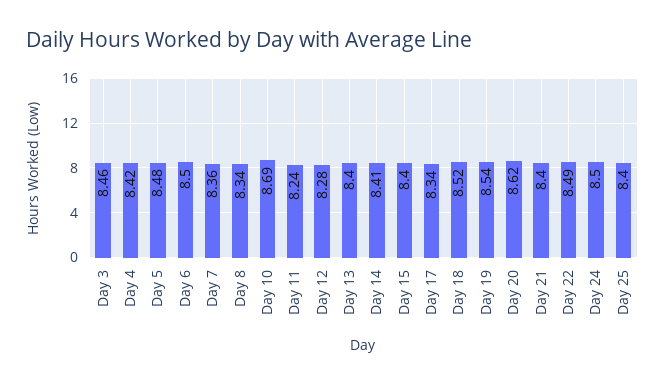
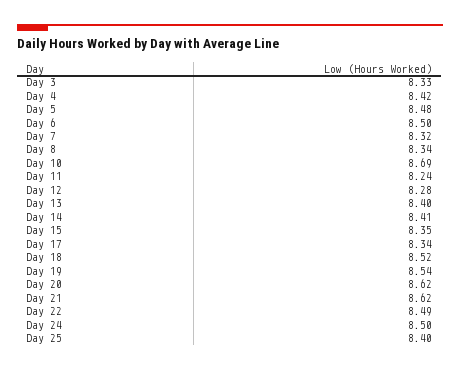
  {
-   "Day 3": 8.46,
+   "Day 3": 8.33,
    "Day 4": 8.42,
    "Day 5": 8.48,
    "Day 6": 8.5,
-   "Day 7": 8.36,
+   "Day 7": 8.32,
    "Day 8": 8.34,
    "Day 10": 8.69,
    "Day 11": 8.24,
    "Day 12": 8.28,
    "Day 13": 8.4,
    "Day 14": 8.41,
-   "Day 15": 8.4,
+   "Day 15": 8.35,
    "Day 17": 8.34,
    "Day 18": 8.52,
    "Day 19": 8.54,
    "Day 20": 8.62,
-   "Day 21": 8.4,
+   "Day 21": 8.62,
    "Day 22": 8.49,
    "Day 24": 8.5,
    "Day 25": 8.4
  }

